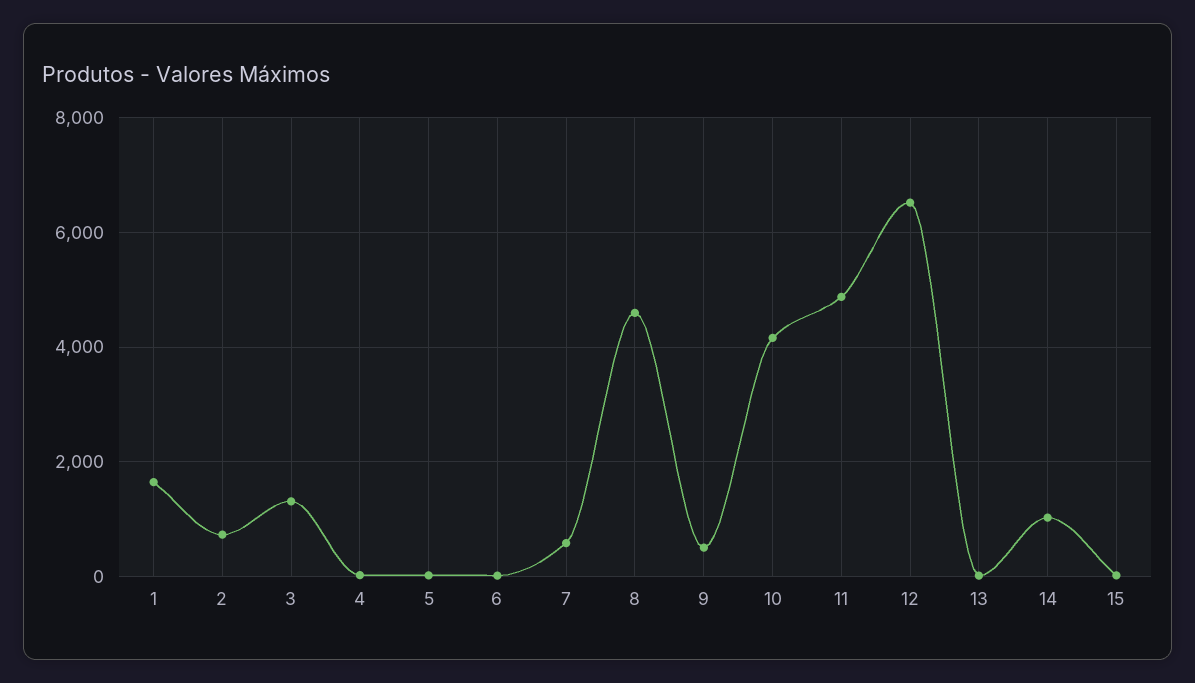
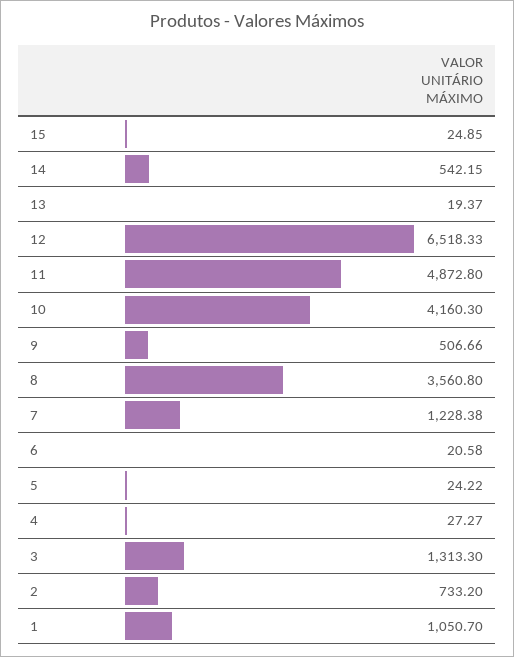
  {
-   "1": 1600,
+   "1": 1050.7,
    "2": 733.2,
    "3": 1313.3,
    "4": 27.27,
    "5": 24.22,
    "6": 20.58,
-   "7": 600,
+   "7": 1228.38,
-   "8": 4600,
+   "8": 3560.8,
    "9": 506.66,
    "10": 4160.3,
    "11": 4872.8,
    "12": 6518.33,
    "13": 19.37,
-   "14": 1000,
+   "14": 542.15,
    "15": 24.85
  }

